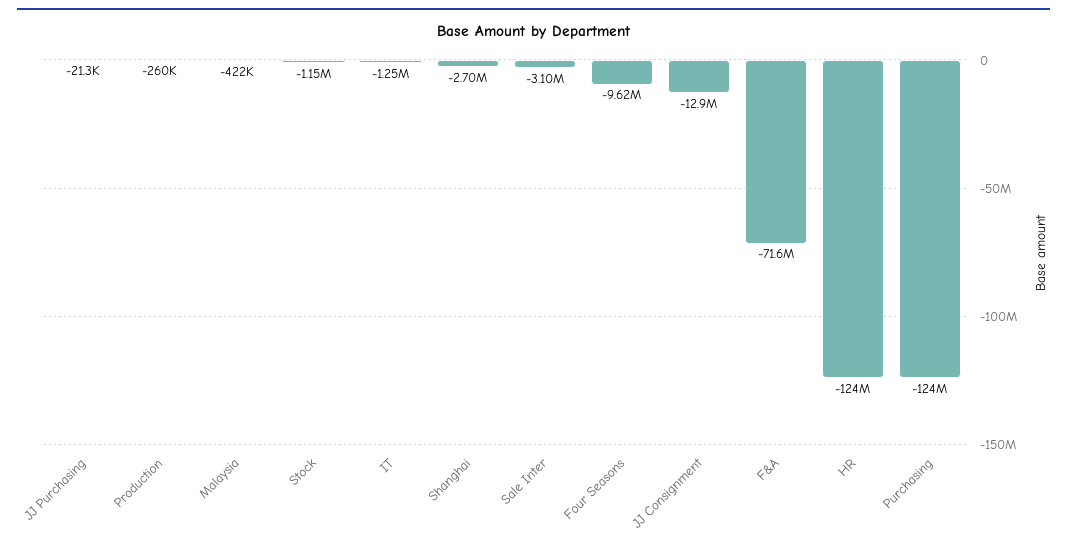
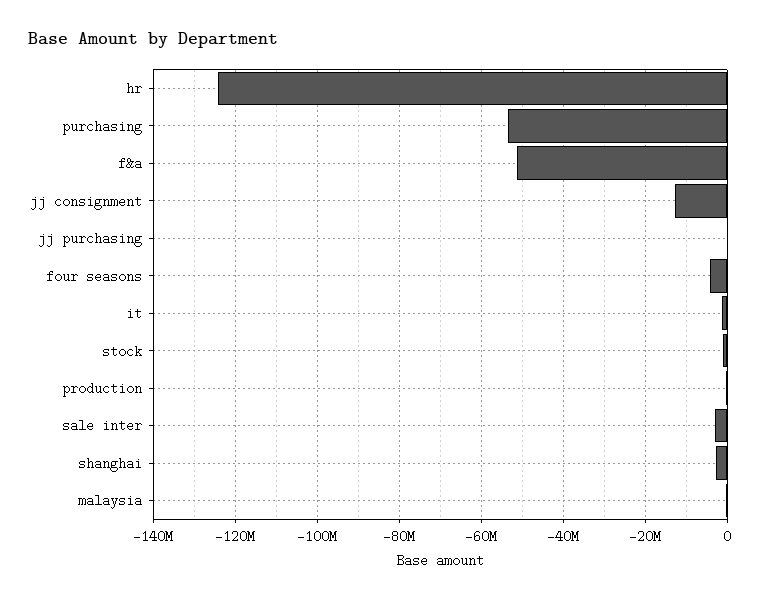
  {
    "JJ Purchasing": -21300,
    "Production": -260000,
    "Malaysia": -422000,
    "Stock": -1150000,
    "IT": -1250000,
    "Shanghai": -2700000,
    "Sale Inter": -3100000,
-   "Four Seasons": -9620000,
+   "Four Seasons": -4000000,
    "JJ Consignment": -12900000,
-   "F&A": -71600000,
+   "F&A": -52000000,
    "HR": -124000000,
-   "Purchasing": -124000000
+   "Purchasing": -54000000
  }

